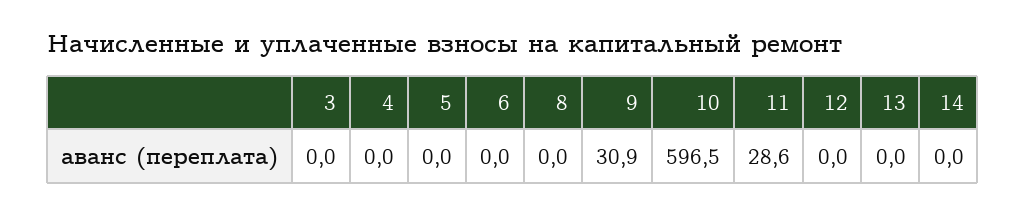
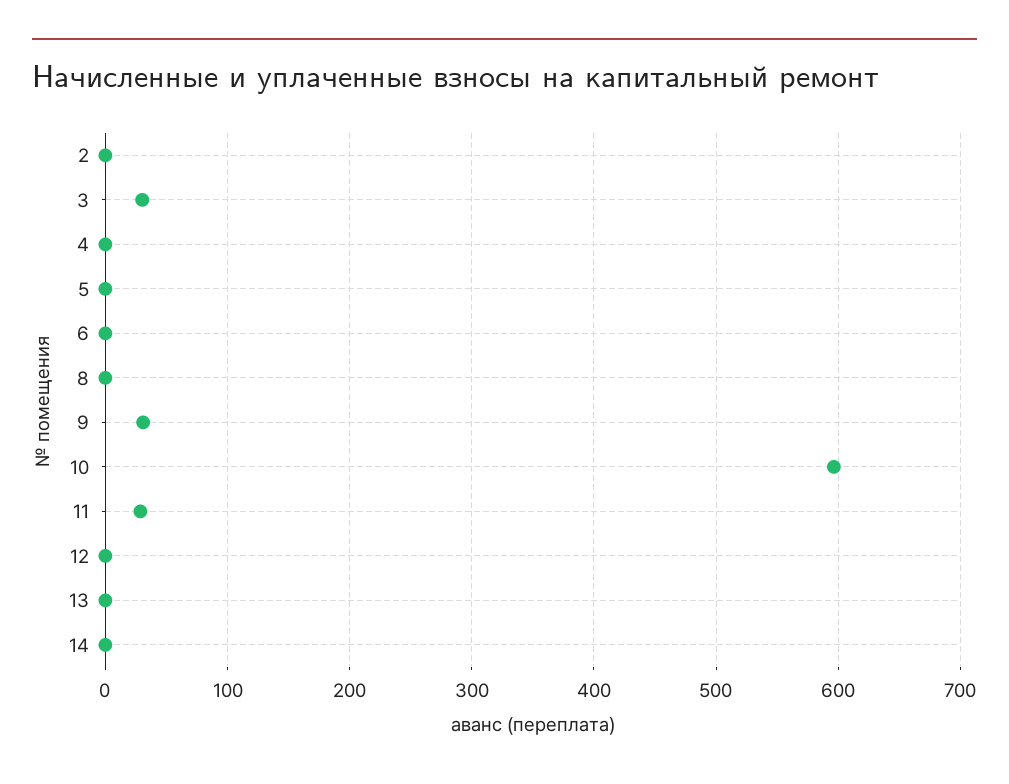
  {
-   "3": 0,
+   "3": 30,
    "4": 0,
    "5": 0,
    "6": 0,
    "8": 0,
    "9": 30.9,
    "10": 596.5,
    "11": 28.6,
    "12": 0,
    "13": 0,
-   "14": 0
+   "14": 0,
+   "2": 0
  }

